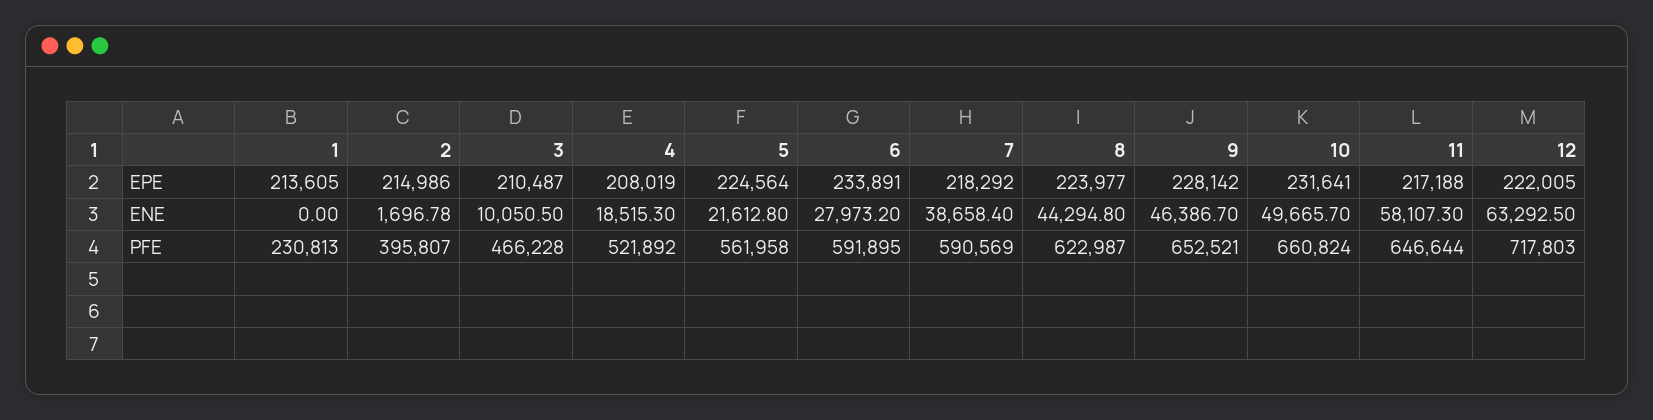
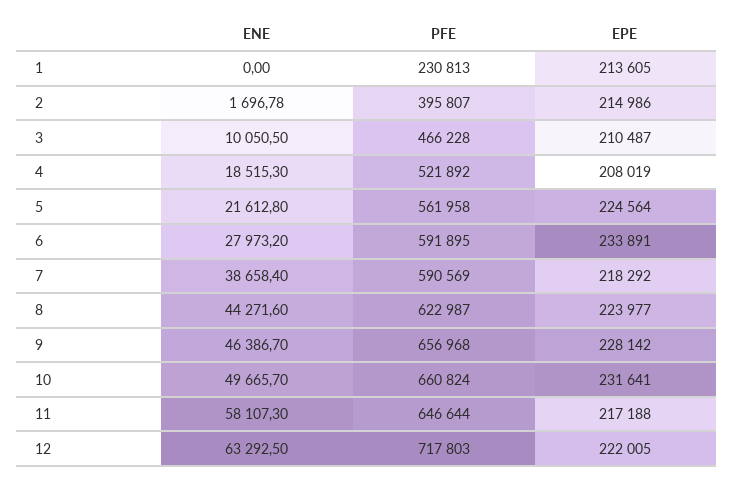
  {
    "1": {
      "EPE": 213605,
      "ENE": 0,
      "PFE": 230813
    },
    "2": {
      "EPE": 214986,
      "ENE": 1696.78,
      "PFE": 395807
    },
    "3": {
      "EPE": 210487,
      "ENE": 10050.5,
      "PFE": 466228
    },
    "4": {
      "EPE": 208019,
      "ENE": 18515.3,
      "PFE": 521892
    },
    "5": {
      "EPE": 224564,
      "ENE": 21612.8,
      "PFE": 561958
    },
    "6": {
      "EPE": 233891,
      "ENE": 27973.2,
      "PFE": 591895
    },
    "7": {
      "EPE": 218292,
      "ENE": 38658.4,
      "PFE": 590569
    },
    "8": {
      "EPE": 223977,
-     "ENE": 44294.8,
+     "ENE": 44271.6,
      "PFE": 622987
    },
    "9": {
      "EPE": 228142,
      "ENE": 46386.7,
-     "PFE": 652521
+     "PFE": 656968
    },
    "10": {
      "EPE": 231641,
      "ENE": 49665.7,
      "PFE": 660824
    },
    "11": {
      "EPE": 217188,
      "ENE": 58107.3,
      "PFE": 646644
    },
    "12": {
      "EPE": 222005,
      "ENE": 63292.5,
      "PFE": 717803
    }
  }

